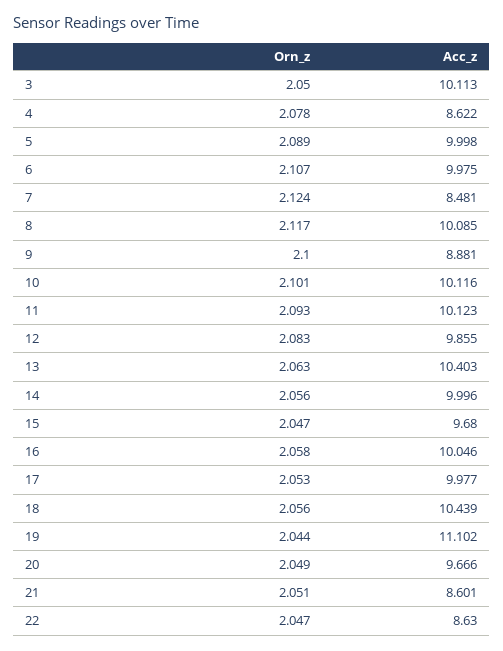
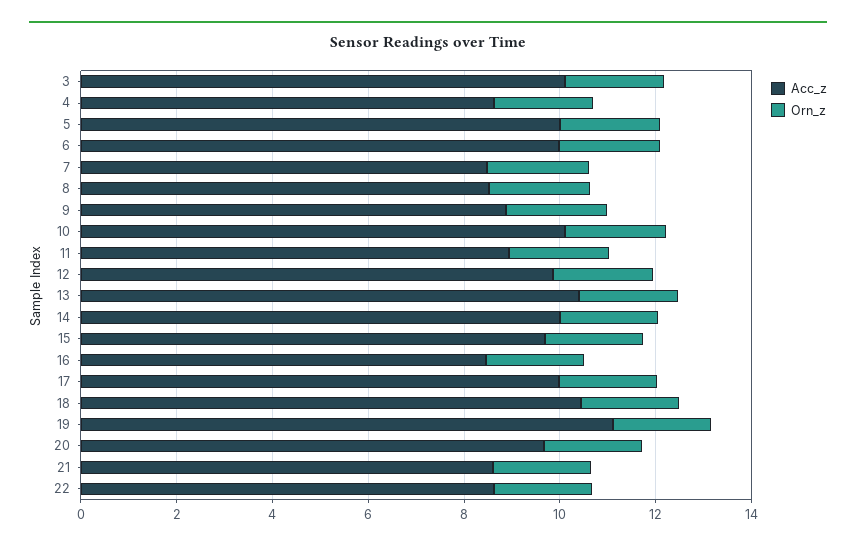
  {
    "Orn_z": {
      "3": 2.05,
      "4": 2.078,
      "5": 2.089,
      "6": 2.107,
      "7": 2.124,
      "8": 2.117,
      "9": 2.1,
      "10": 2.101,
      "11": 2.093,
      "12": 2.083,
      "13": 2.063,
      "14": 2.056,
      "15": 2.047,
      "16": 2.058,
      "17": 2.053,
      "18": 2.056,
      "19": 2.044,
      "20": 2.049,
      "21": 2.051,
      "22": 2.047
    },
    "Acc_z": {
      "3": 10.113,
      "4": 8.622,
      "5": 9.998,
      "6": 9.975,
      "7": 8.481,
-     "8": 10.085,
+     "8": 8.5,
      "9": 8.881,
      "10": 10.116,
-     "11": 10.123,
+     "11": 9,
      "12": 9.855,
      "13": 10.403,
      "14": 9.996,
      "15": 9.68,
-     "16": 10.046,
+     "16": 8.5,
      "17": 9.977,
      "18": 10.439,
      "19": 11.102,
      "20": 9.666,
      "21": 8.601,
      "22": 8.63
    }
  }

